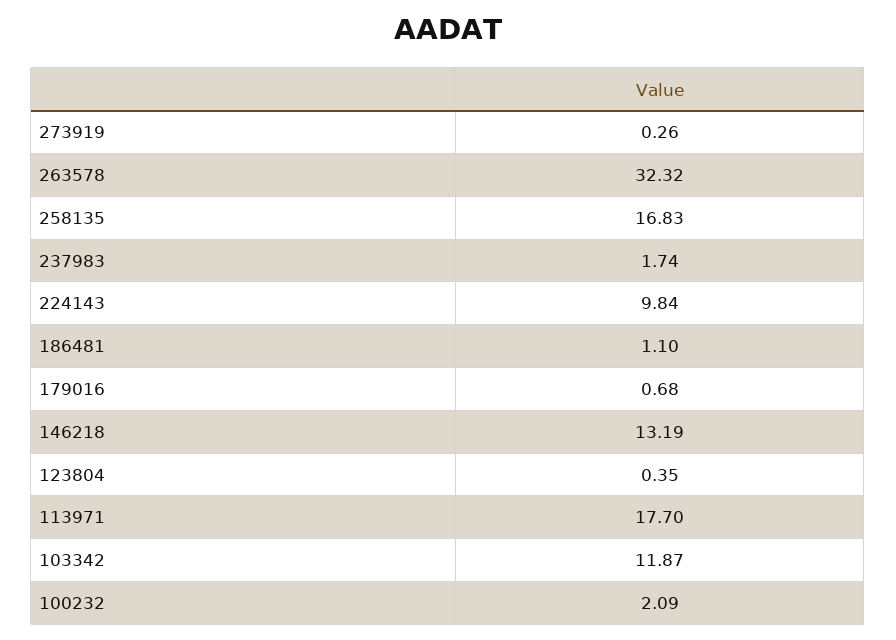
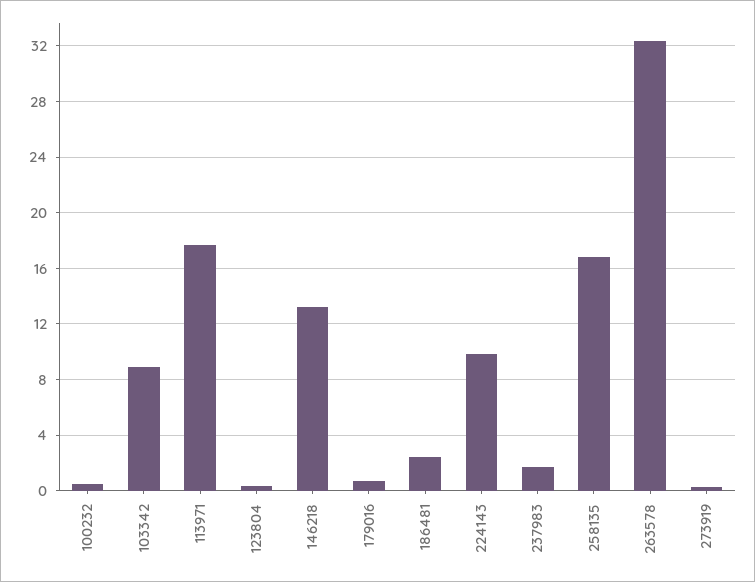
  {
    "273919": 0.26,
    "263578": 32.32,
    "258135": 16.83,
    "237983": 1.74,
    "224143": 9.84,
-   "186481": 1.1,
+   "186481": 2.5,
    "179016": 0.68,
    "146218": 13.19,
    "123804": 0.35,
    "113971": 17.7,
-   "103342": 11.87,
+   "103342": 9,
-   "100232": 2.09
+   "100232": 0.5
  }

